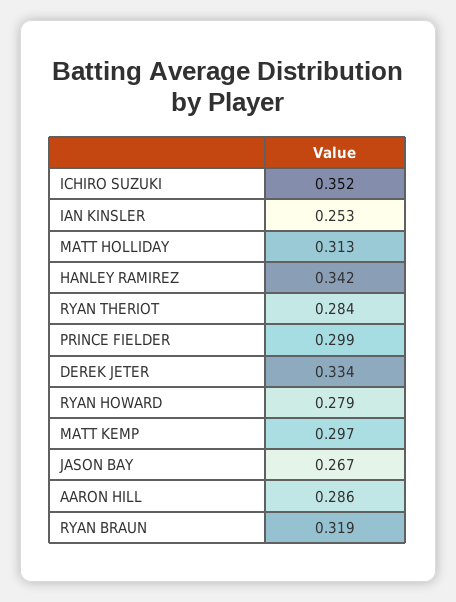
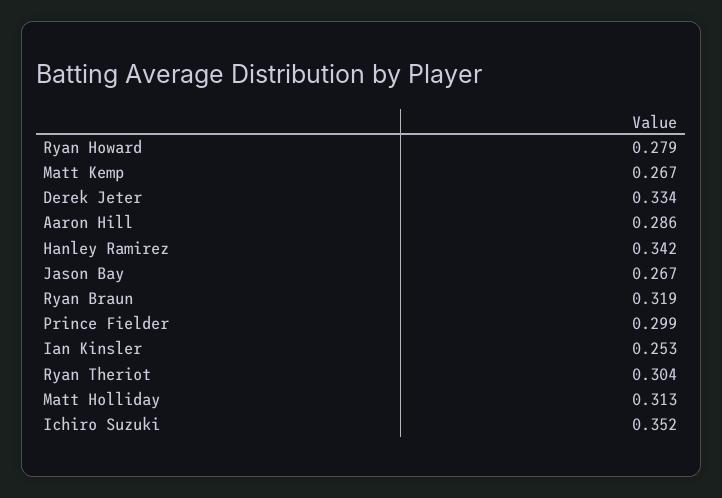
  {
    "ICHIRO SUZUKI": 0.352,
    "IAN KINSLER": 0.253,
    "MATT HOLLIDAY": 0.313,
    "HANLEY RAMIREZ": 0.342,
-   "RYAN THERIOT": 0.284,
+   "RYAN THERIOT": 0.304,
    "PRINCE FIELDER": 0.299,
    "DEREK JETER": 0.334,
    "RYAN HOWARD": 0.279,
-   "MATT KEMP": 0.297,
+   "MATT KEMP": 0.267,
    "JASON BAY": 0.267,
    "AARON HILL": 0.286,
    "RYAN BRAUN": 0.319
  }

